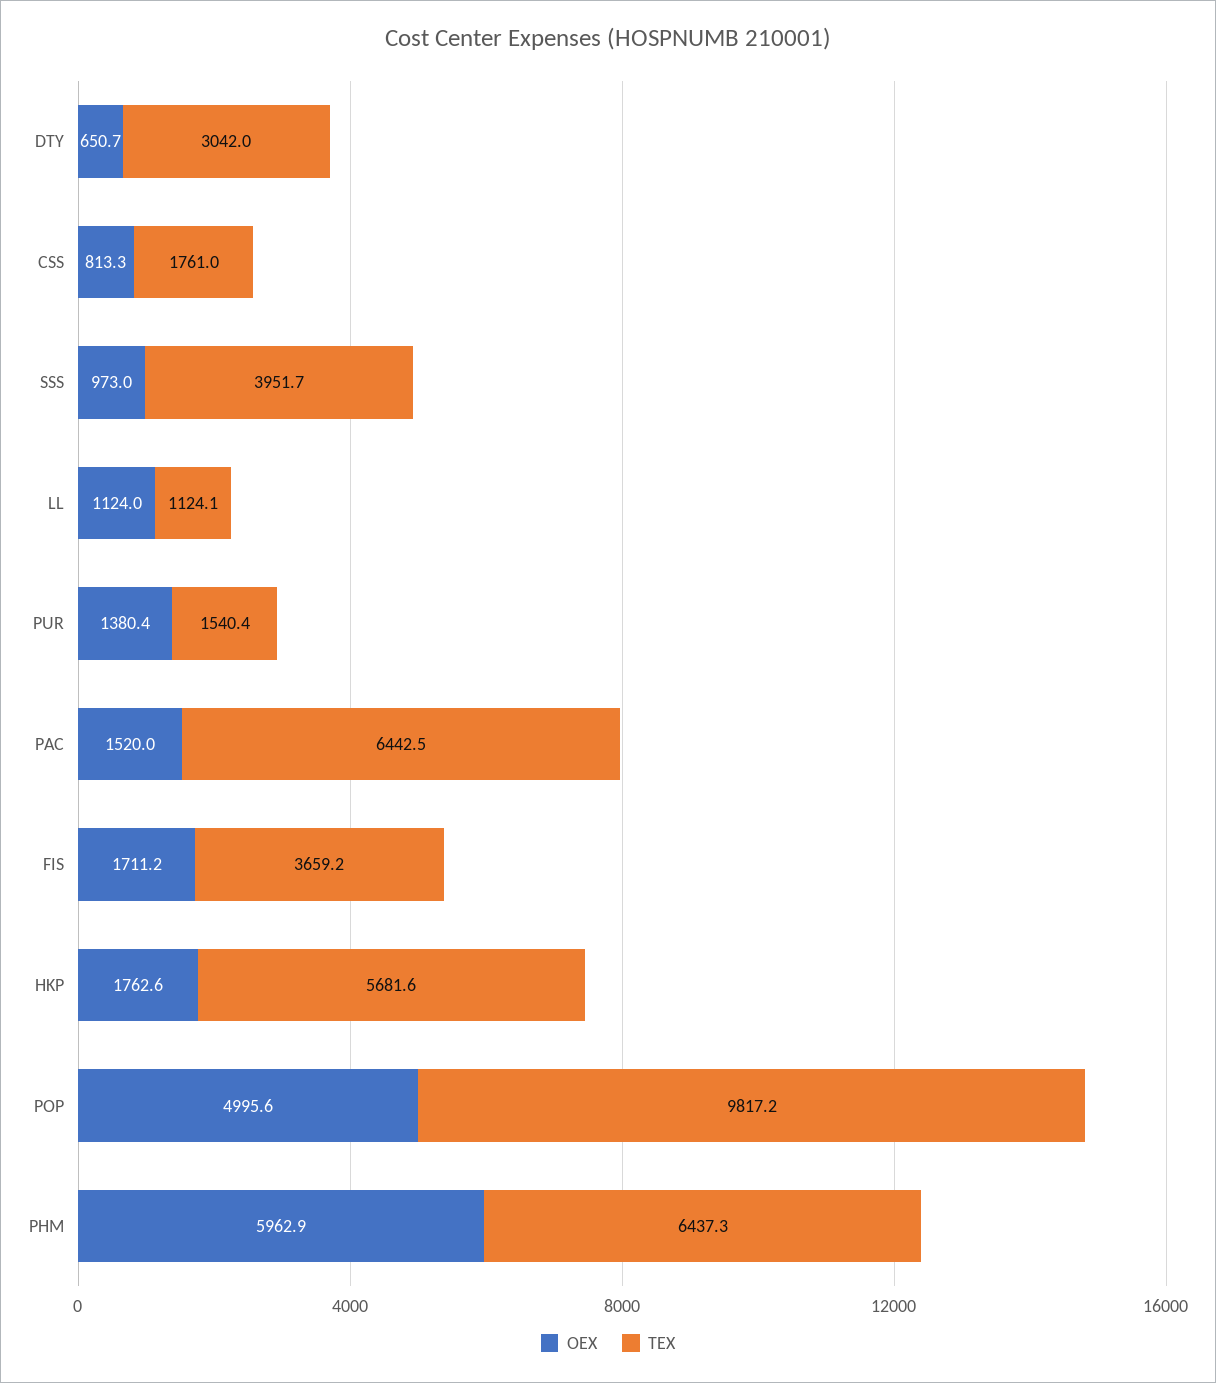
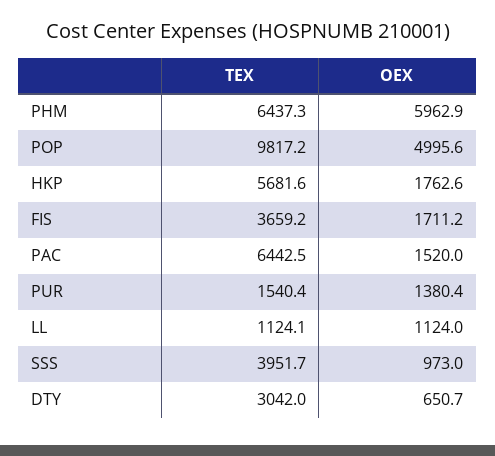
  {
    "OEX": {
      "DTY": 650.7,
-     "CSS": 813.3,
      "SSS": 973,
      "LL": 1124,
      "PUR": 1380.4,
      "PAC": 1520,
      "FIS": 1711.2,
      "HKP": 1762.6,
      "POP": 4995.6,
      "PHM": 5962.9
    },
    "TEX": {
      "DTY": 3042,
-     "CSS": 1761,
      "SSS": 3951.7,
      "LL": 1124.1,
      "PUR": 1540.4,
      "PAC": 6442.5,
      "FIS": 3659.2,
      "HKP": 5681.6,
      "POP": 9817.2,
      "PHM": 6437.3
    }
  }

